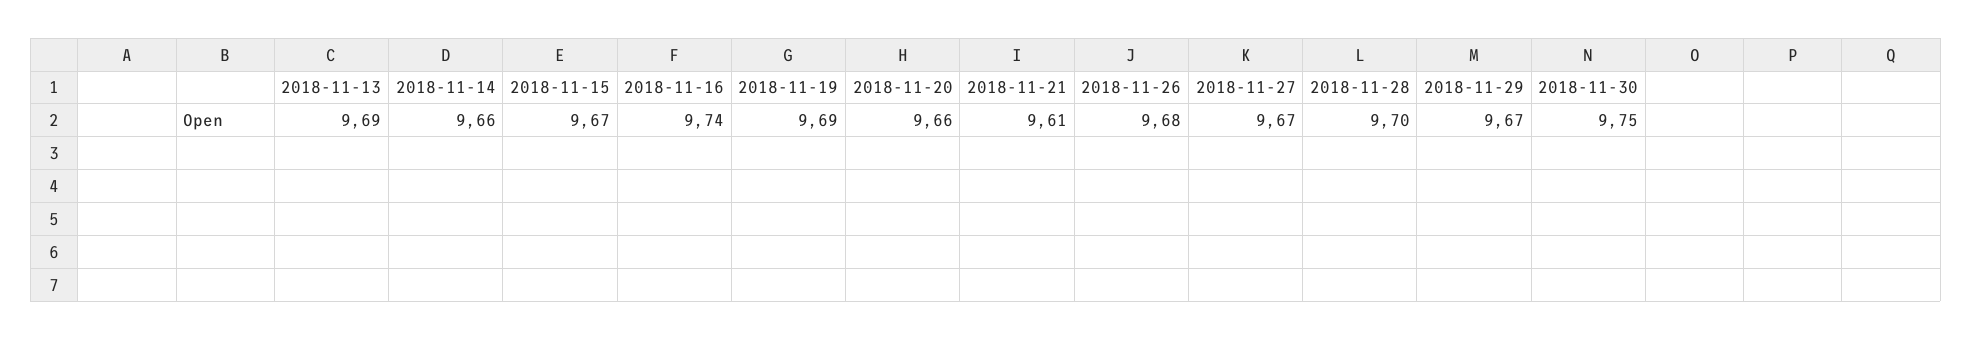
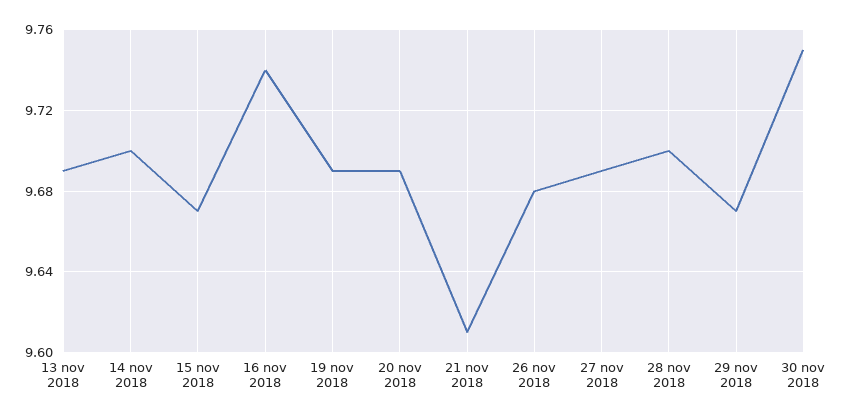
  {
    "2018-11-13": 9.69,
-   "2018-11-14": 9.66,
+   "2018-11-14": 9.7,
    "2018-11-15": 9.67,
    "2018-11-16": 9.74,
    "2018-11-19": 9.69,
-   "2018-11-20": 9.66,
+   "2018-11-20": 9.69,
    "2018-11-21": 9.61,
    "2018-11-26": 9.68,
-   "2018-11-27": 9.67,
+   "2018-11-27": 9.69,
    "2018-11-28": 9.7,
    "2018-11-29": 9.67,
    "2018-11-30": 9.75
  }

